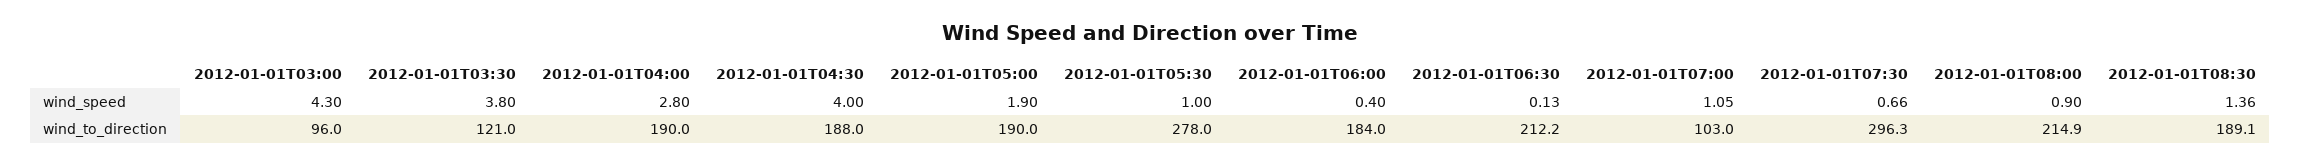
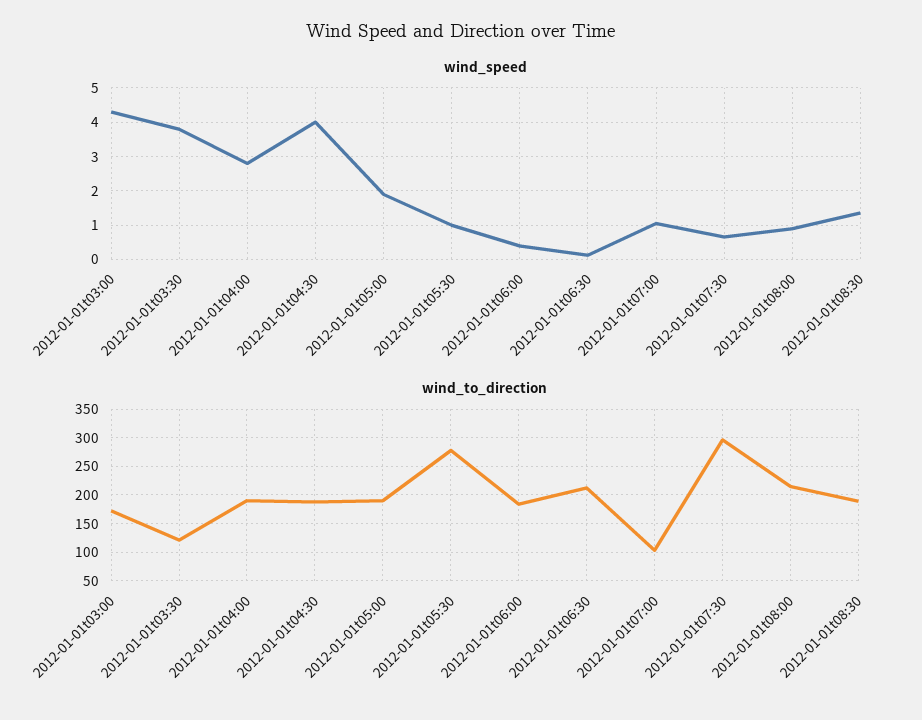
  {
    "wind_speed": {
      "2012-01-01T03:00": 4.3,
      "2012-01-01T03:30": 3.8,
      "2012-01-01T04:00": 2.8,
      "2012-01-01T04:30": 4,
      "2012-01-01T05:00": 1.9,
      "2012-01-01T05:30": 1,
      "2012-01-01T06:00": 0.4,
      "2012-01-01T06:30": 0.13,
      "2012-01-01T07:00": 1.05,
      "2012-01-01T07:30": 0.66,
      "2012-01-01T08:00": 0.9,
      "2012-01-01T08:30": 1.36
    },
    "wind_to_direction": {
-     "2012-01-01T03:00": 96,
+     "2012-01-01T03:00": 175,
      "2012-01-01T03:30": 121,
      "2012-01-01T04:00": 190,
      "2012-01-01T04:30": 188,
      "2012-01-01T05:00": 190,
      "2012-01-01T05:30": 278,
      "2012-01-01T06:00": 184,
      "2012-01-01T06:30": 212.2,
      "2012-01-01T07:00": 103,
      "2012-01-01T07:30": 296.3,
      "2012-01-01T08:00": 214.9,
      "2012-01-01T08:30": 189.1
    }
  }

